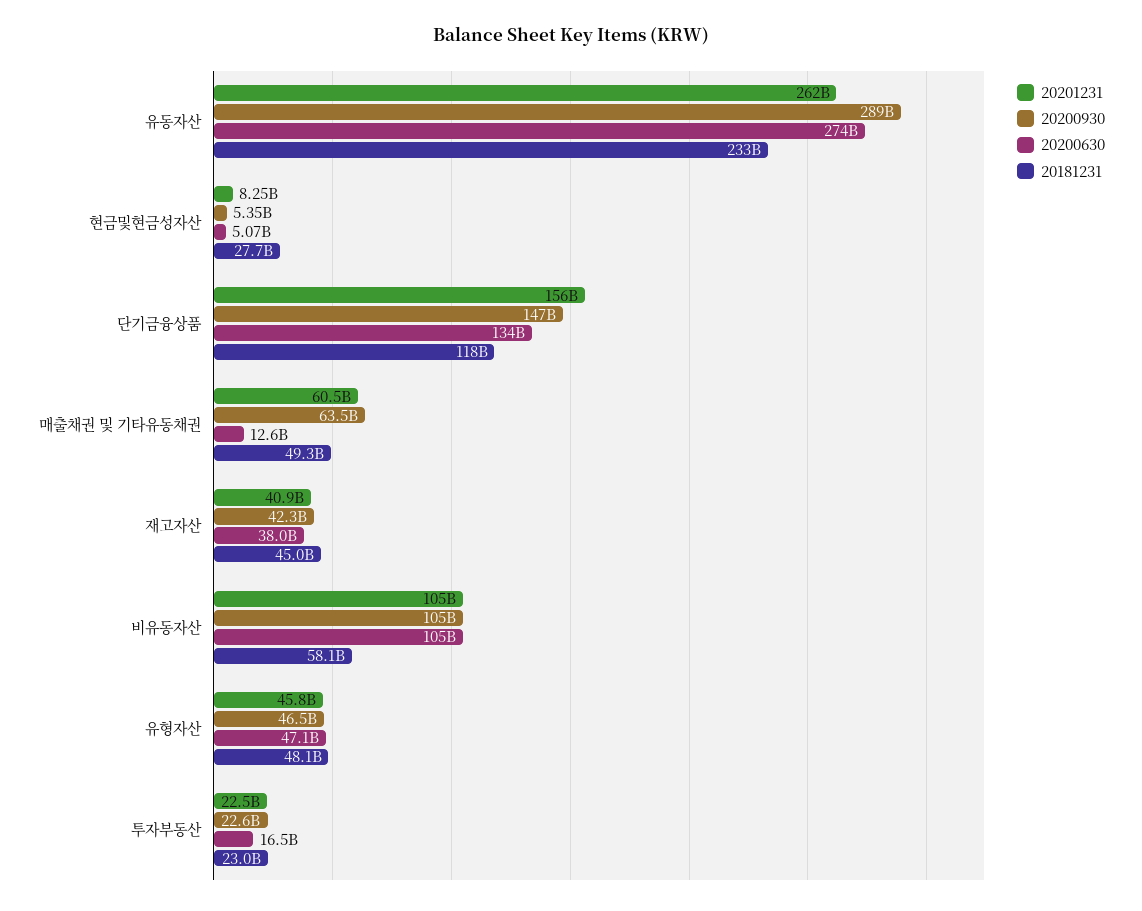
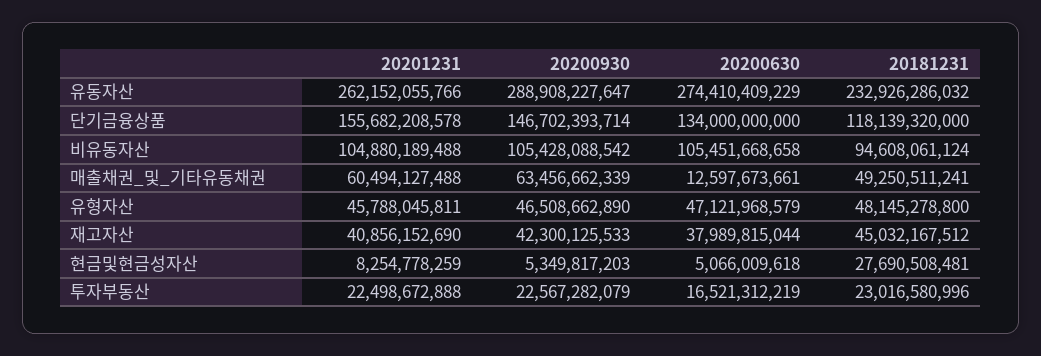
  {
    "20201231": {
      "유동자산": 262152055766,
      "현금및현금성자산": 8254778259,
      "단기금융상품": 155682208578,
      "매출채권 및 기타유동채권": 60494127488,
      "재고자산": 40856152690,
      "비유동자산": 104880189488,
      "유형자산": 45788045811,
      "투자부동산": 22498672888
    },
    "20200930": {
      "유동자산": 288908227647,
      "현금및현금성자산": 5349817203,
      "단기금융상품": 146702393714,
      "매출채권 및 기타유동채권": 63456662339,
      "재고자산": 42300125533,
      "비유동자산": 105428088542,
      "유형자산": 46508662890,
      "투자부동산": 22567282079
    },
    "20200630": {
      "유동자산": 274410409229,
      "현금및현금성자산": 5066009618,
      "단기금융상품": 134000000000,
      "매출채권 및 기타유동채권": 12597673661,
      "재고자산": 37989815044,
      "비유동자산": 105451668658,
      "유형자산": 47121968579,
      "투자부동산": 16521312219
    },
    "20181231": {
      "유동자산": 232926286032,
      "현금및현금성자산": 27690508481,
      "단기금융상품": 118139320000,
      "매출채권 및 기타유동채권": 49250511241,
      "재고자산": 45032167512,
-     "비유동자산": 58100000000,
+     "비유동자산": 94608061124,
      "유형자산": 48145278800,
      "투자부동산": 23016580996
    }
  }

